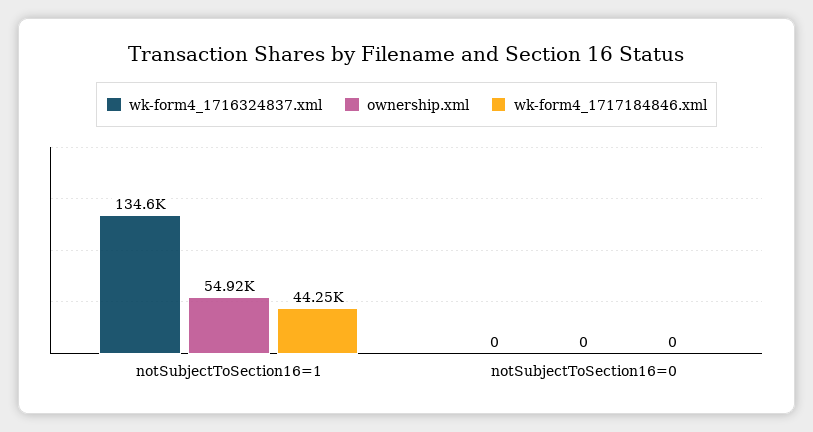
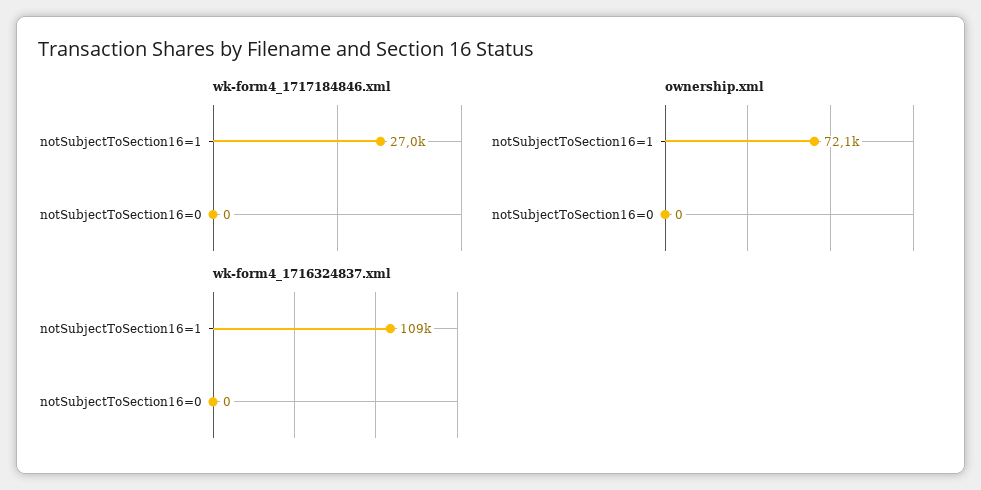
  {
    "wk-form4_1716324837.xml": {
-     "notSubjectToSection16=1": 134600,
+     "notSubjectToSection16=1": 109000,
      "notSubjectToSection16=0": 0
    },
    "ownership.xml": {
-     "notSubjectToSection16=1": 54920,
+     "notSubjectToSection16=1": 72100,
      "notSubjectToSection16=0": 0
    },
    "wk-form4_1717184846.xml": {
-     "notSubjectToSection16=1": 44250,
+     "notSubjectToSection16=1": 27000,
      "notSubjectToSection16=0": 0
    }
  }

